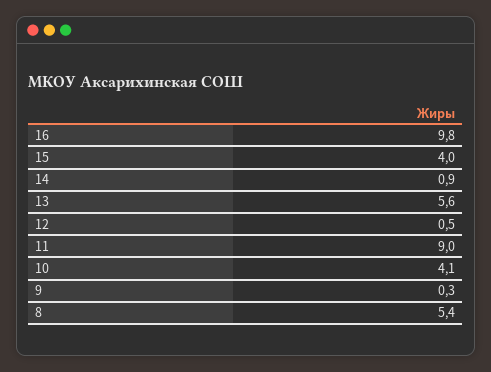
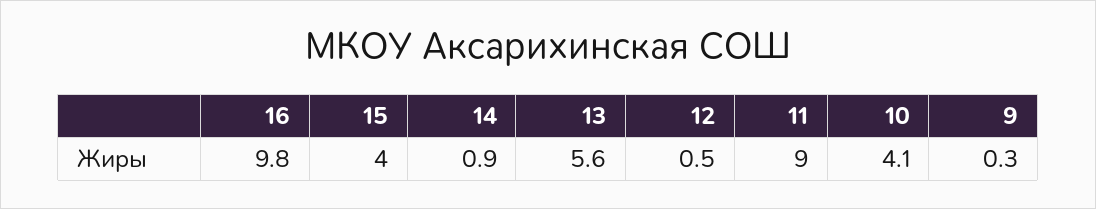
  {
    "16": 9.8,
    "15": 4,
    "14": 0.9,
    "13": 5.6,
    "12": 0.5,
    "11": 9,
    "10": 4.1,
-   "9": 0.3,
+   "9": 0.3
-   "8": 5.4
  }

